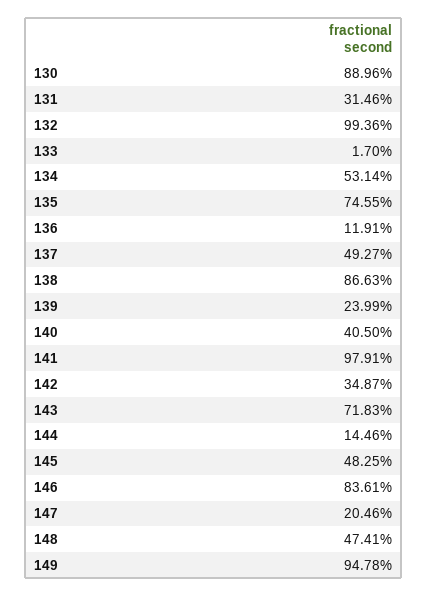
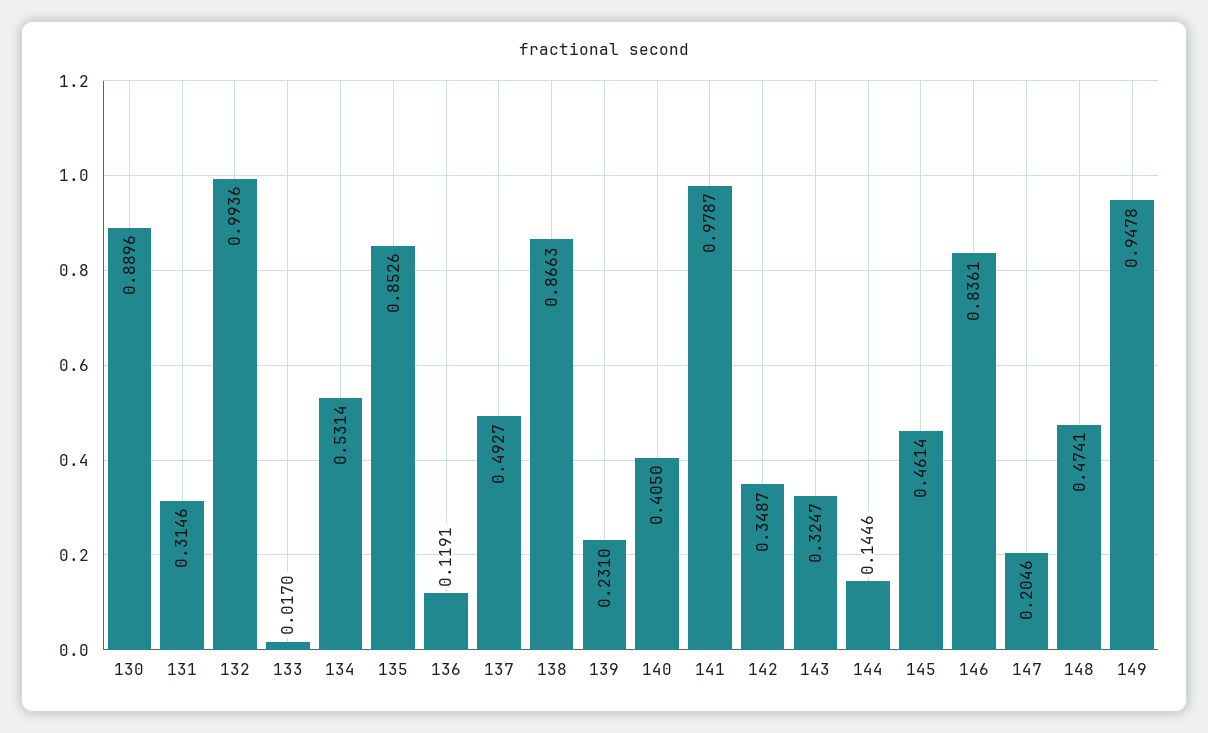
  {
    "130": 0.8896,
    "131": 0.3146,
    "132": 0.9936,
    "133": 0.017,
    "134": 0.5314,
-   "135": 0.7455,
+   "135": 0.8526,
    "136": 0.1191,
    "137": 0.4927,
    "138": 0.8663,
-   "139": 0.2399,
+   "139": 0.231,
    "140": 0.405,
-   "141": 0.9791,
+   "141": 0.9787,
    "142": 0.3487,
-   "143": 0.7183,
+   "143": 0.3247,
    "144": 0.1446,
-   "145": 0.4825,
+   "145": 0.4614,
    "146": 0.8361,
    "147": 0.2046,
    "148": 0.4741,
    "149": 0.9478
  }

